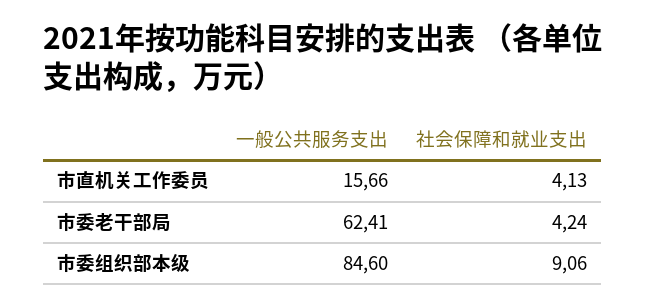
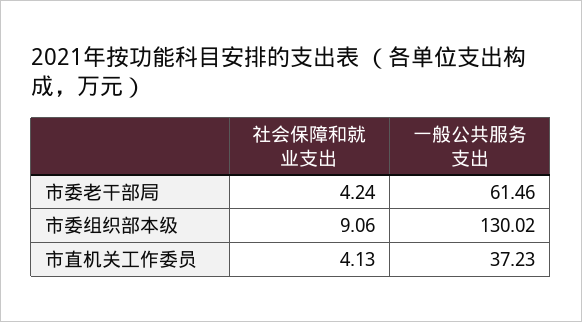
  {
    "一般公共服务支出": {
-     "市直机关工作委员": 15.66,
+     "市直机关工作委员": 37.23,
-     "市委老干部局": 62.41,
+     "市委老干部局": 61.46,
-     "市委组织部本级": 84.6
+     "市委组织部本级": 130.02
    },
    "社会保障和就业支出": {
      "市直机关工作委员": 4.13,
      "市委老干部局": 4.24,
      "市委组织部本级": 9.06
    }
  }

